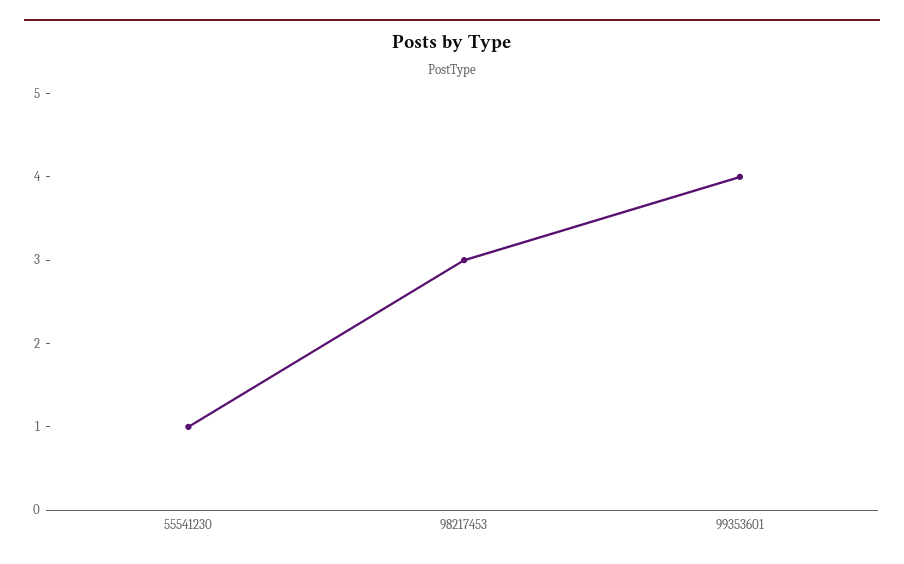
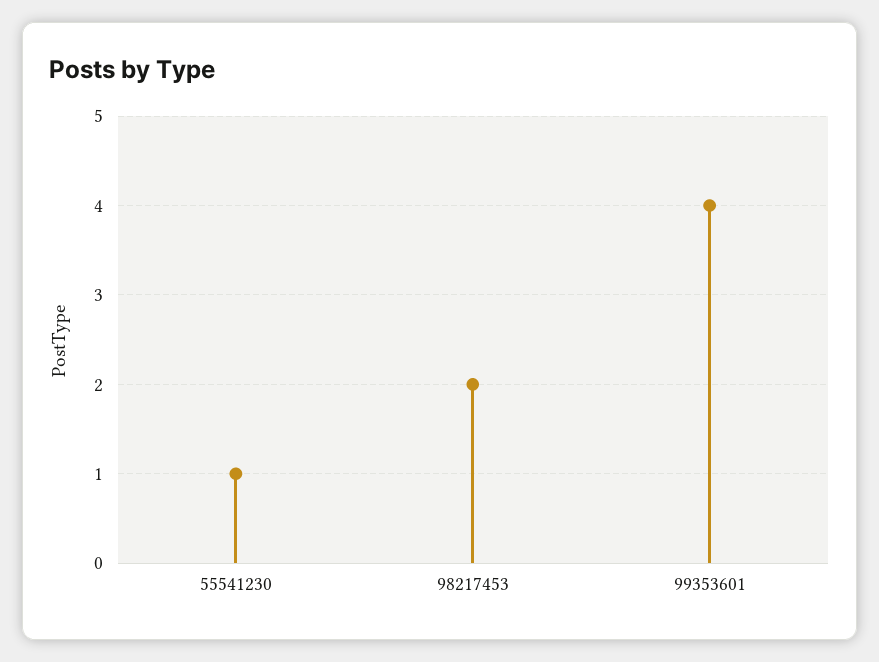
  {
    "55541230": 1,
-   "98217453": 3,
+   "98217453": 2,
    "99353601": 4
  }

